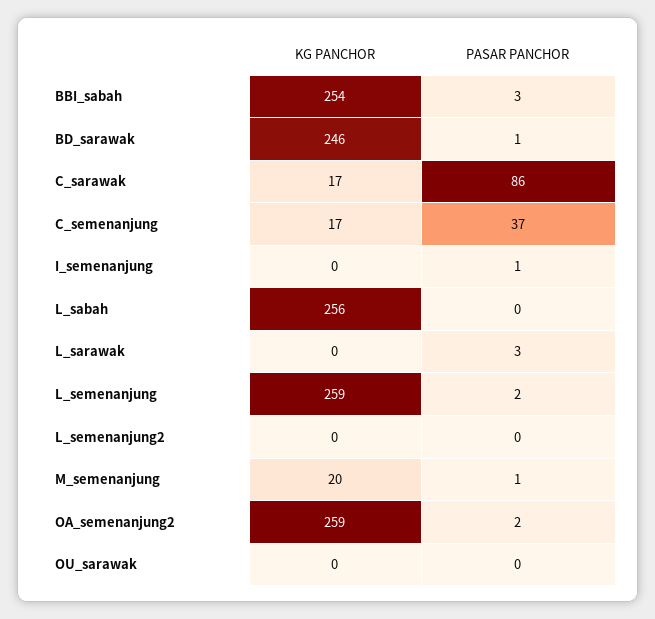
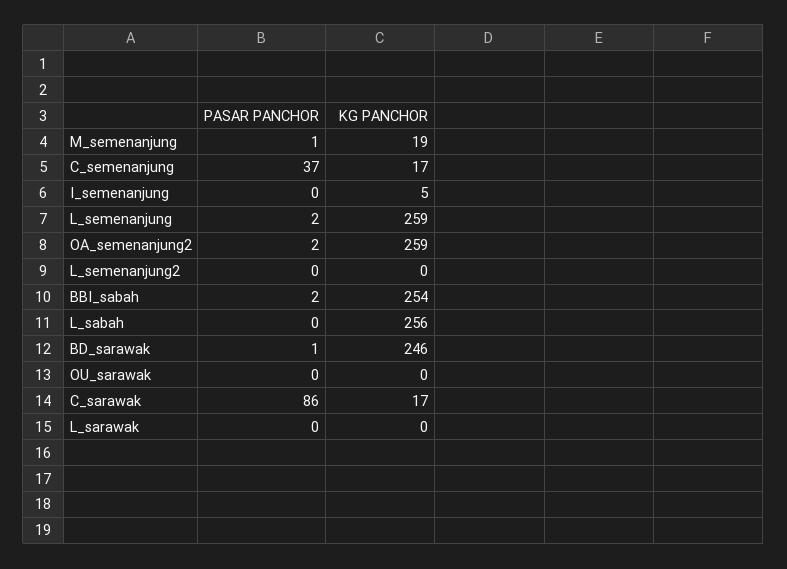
  {
    "KG PANCHOR": {
      "BBI_sabah": 254,
      "BD_sarawak": 246,
      "C_sarawak": 17,
      "C_semenanjung": 17,
-     "I_semenanjung": 0,
+     "I_semenanjung": 5,
      "L_sabah": 256,
      "L_sarawak": 0,
      "L_semenanjung": 259,
      "L_semenanjung2": 0,
-     "M_semenanjung": 20,
+     "M_semenanjung": 19,
      "OA_semenanjung2": 259,
      "OU_sarawak": 0
    },
    "PASAR PANCHOR": {
-     "BBI_sabah": 3,
+     "BBI_sabah": 2,
      "BD_sarawak": 1,
      "C_sarawak": 86,
      "C_semenanjung": 37,
-     "I_semenanjung": 1,
+     "I_semenanjung": 0,
      "L_sabah": 0,
-     "L_sarawak": 3,
+     "L_sarawak": 0,
      "L_semenanjung": 2,
      "L_semenanjung2": 0,
      "M_semenanjung": 1,
      "OA_semenanjung2": 2,
      "OU_sarawak": 0
    }
  }

